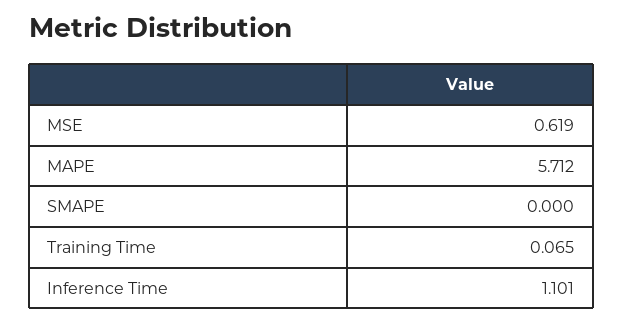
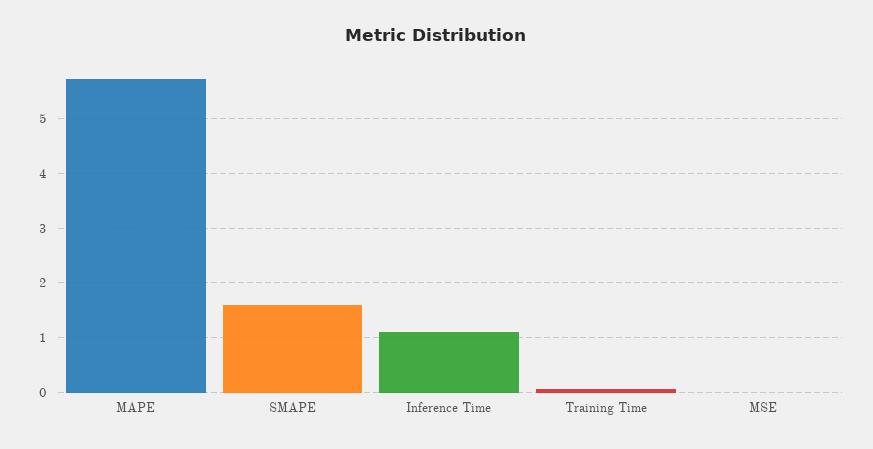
  {
-   "MSE": 0.619,
+   "MSE": 0,
    "MAPE": 5.712,
-   "SMAPE": 0,
+   "SMAPE": 1.6,
    "Training Time": 0.065,
    "Inference Time": 1.101
  }

